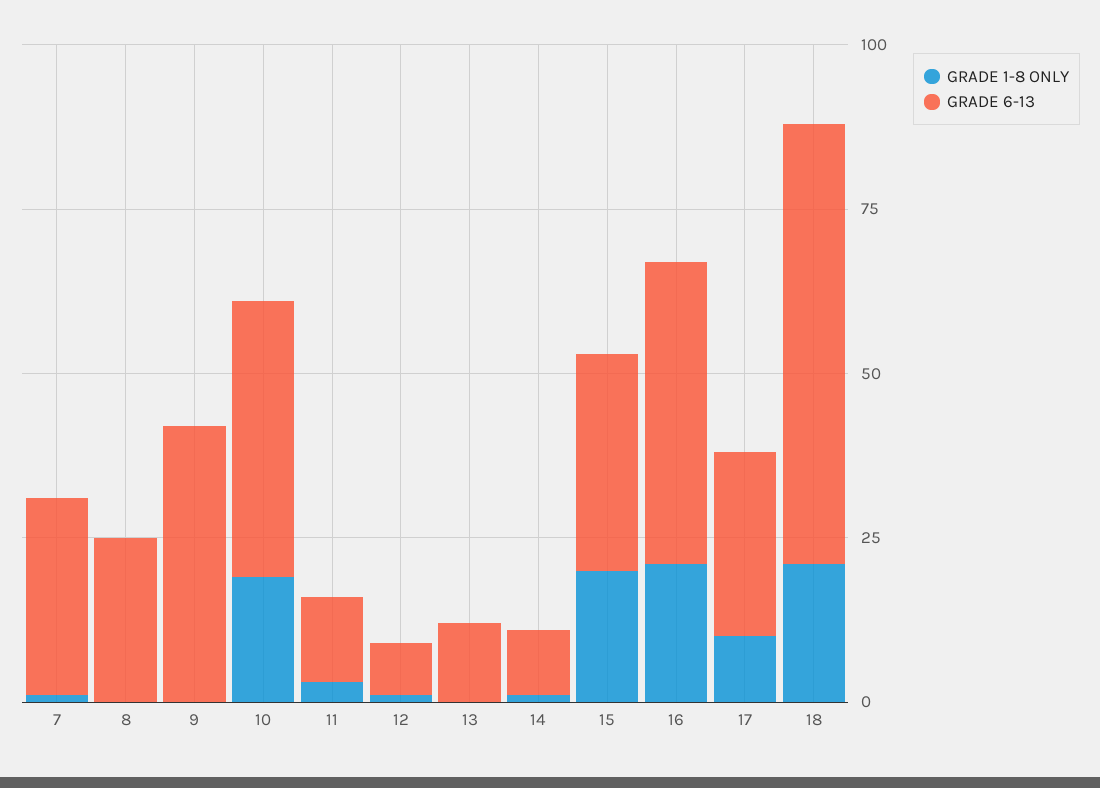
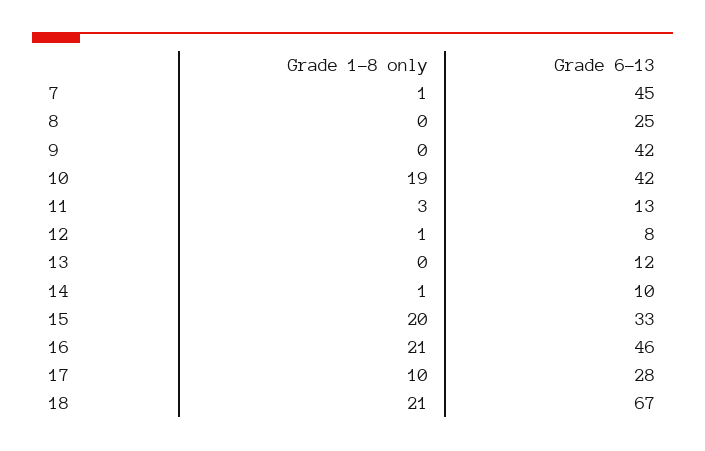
  {
    "GRADE 1-8 ONLY": {
      "7": 1,
      "8": 0,
      "9": 0,
      "10": 19,
      "11": 3,
      "12": 1,
      "13": 0,
      "14": 1,
      "15": 20,
      "16": 21,
      "17": 10,
      "18": 21
    },
    "GRADE 6-13": {
-     "7": 30,
+     "7": 45,
      "8": 25,
      "9": 42,
      "10": 42,
      "11": 13,
      "12": 8,
      "13": 12,
      "14": 10,
      "15": 33,
      "16": 46,
      "17": 28,
      "18": 67
    }
  }

